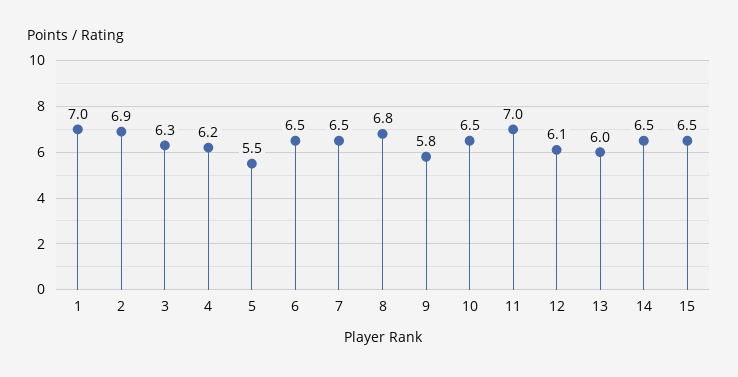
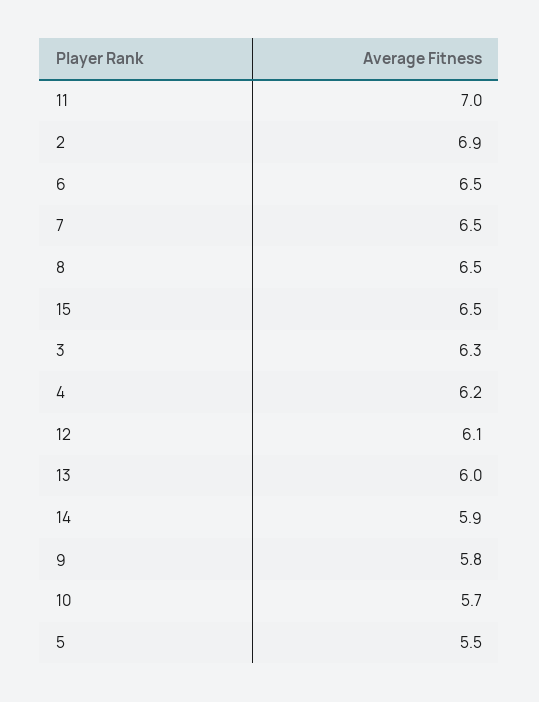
  {
-   "1": 7,
    "2": 6.9,
    "3": 6.3,
    "4": 6.2,
    "5": 5.5,
    "6": 6.5,
    "7": 6.5,
-   "8": 6.8,
+   "8": 6.5,
    "9": 5.8,
-   "10": 6.5,
+   "10": 5.7,
    "11": 7,
    "12": 6.1,
    "13": 6,
-   "14": 6.5,
+   "14": 5.9,
    "15": 6.5
  }

